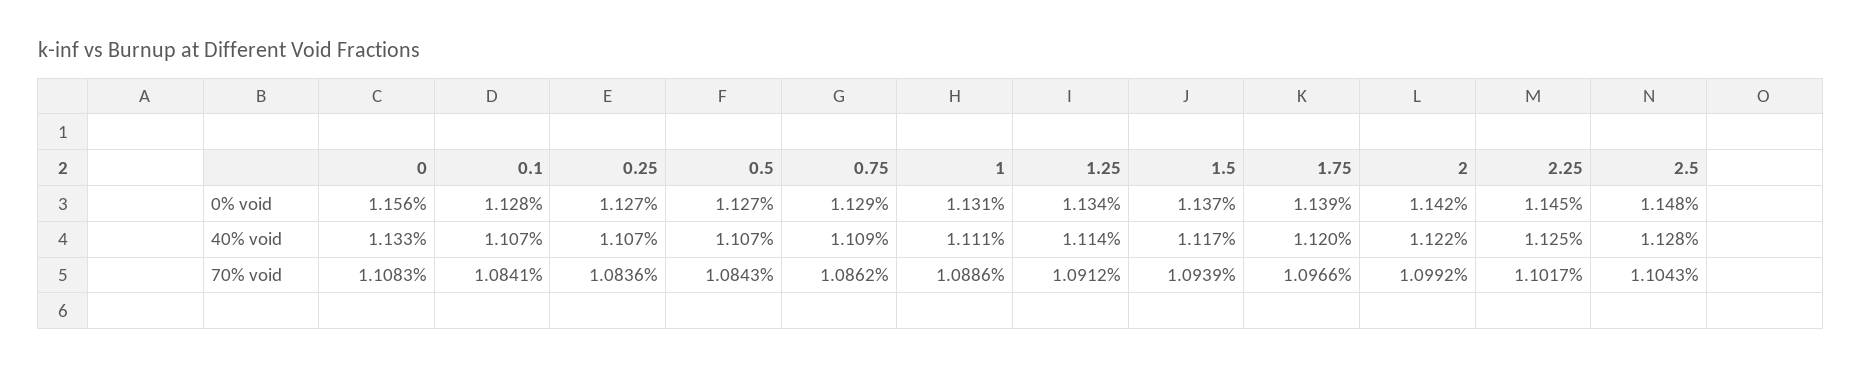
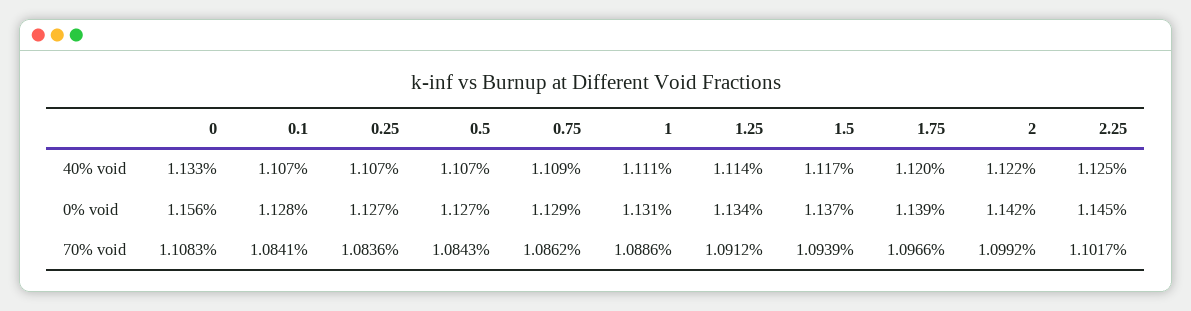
  {
    "0": {
      "0% void": 1.156,
      "40% void": 1.133,
      "70% void": 1.1083
    },
    "0.1": {
      "0% void": 1.128,
      "40% void": 1.107,
      "70% void": 1.0841
    },
    "0.25": {
      "0% void": 1.127,
      "40% void": 1.107,
      "70% void": 1.0836
    },
    "0.5": {
      "0% void": 1.127,
      "40% void": 1.107,
      "70% void": 1.0843
    },
    "0.75": {
      "0% void": 1.129,
      "40% void": 1.109,
      "70% void": 1.0862
    },
    "1": {
      "0% void": 1.131,
      "40% void": 1.111,
      "70% void": 1.0886
    },
    "1.25": {
      "0% void": 1.134,
      "40% void": 1.114,
      "70% void": 1.0912
    },
    "1.5": {
      "0% void": 1.137,
      "40% void": 1.117,
      "70% void": 1.0939
    },
    "1.75": {
      "0% void": 1.139,
      "40% void": 1.12,
      "70% void": 1.0966
    },
    "2": {
      "0% void": 1.142,
      "40% void": 1.122,
      "70% void": 1.0992
    },
    "2.25": {
      "0% void": 1.145,
      "40% void": 1.125,
      "70% void": 1.1017
-   },
+   }
-   "2.5": {
-     "0% void": 1.148,
-     "40% void": 1.128,
-     "70% void": 1.1043
-   }
  }

